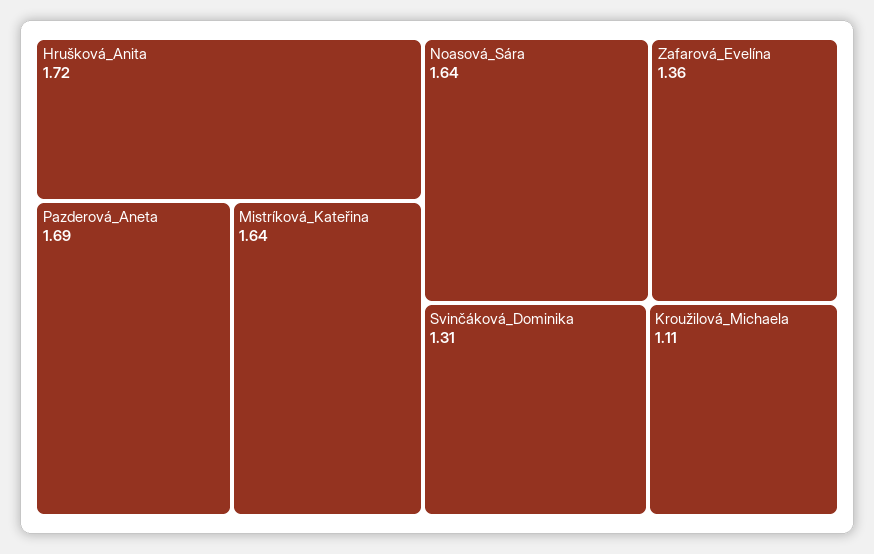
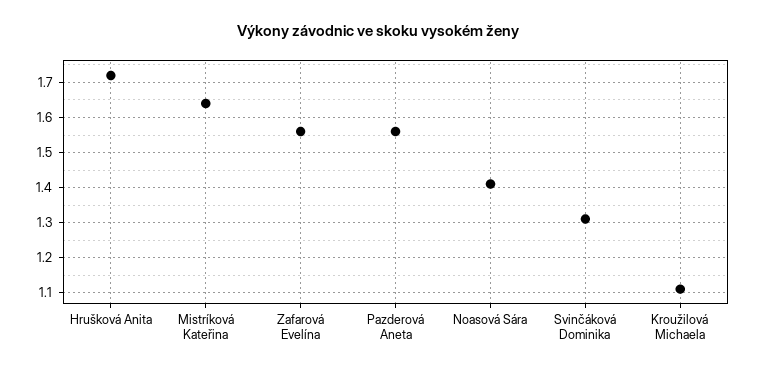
  {
    "Hrušková_Anita": 1.72,
-   "Pazderová_Aneta": 1.69,
+   "Pazderová_Aneta": 1.55,
    "Mistríková_Kateřina": 1.64,
-   "Noasová_Sára": 1.64,
+   "Noasová_Sára": 1.4,
-   "Zafarová_Evelína": 1.36,
+   "Zafarová_Evelína": 1.55,
    "Svinčáková_Dominika": 1.31,
    "Kroužilová_Michaela": 1.11
  }

